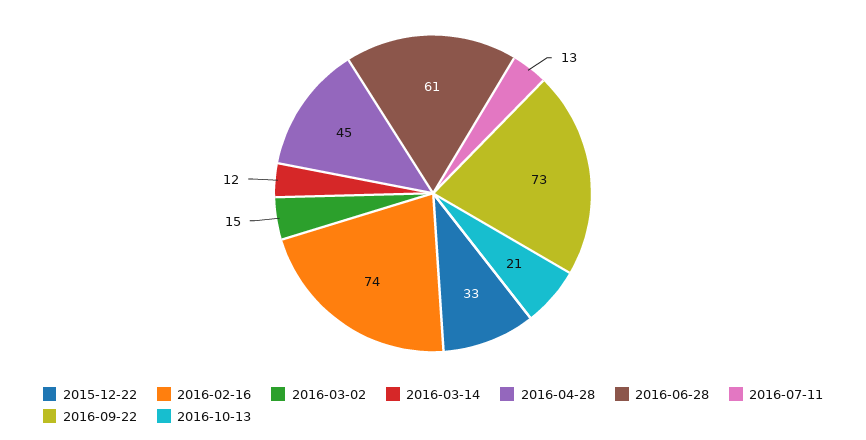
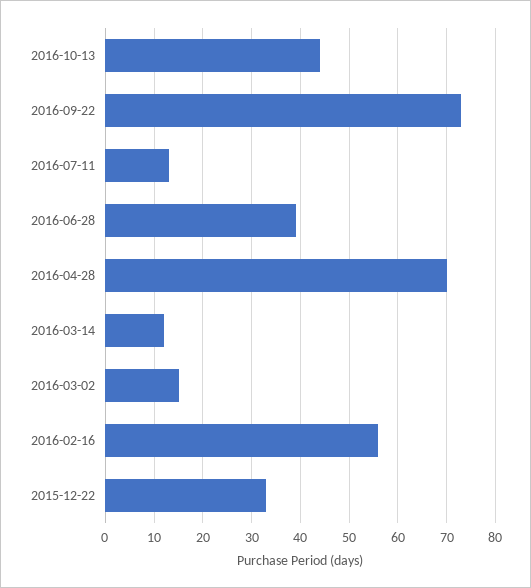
  {
    "2015-12-22": 33,
-   "2016-02-16": 74,
+   "2016-02-16": 55,
    "2016-03-02": 15,
    "2016-03-14": 12,
-   "2016-04-28": 45,
+   "2016-04-28": 70,
-   "2016-06-28": 61,
+   "2016-06-28": 40,
    "2016-07-11": 13,
    "2016-09-22": 73,
-   "2016-10-13": 21
+   "2016-10-13": 45
  }

